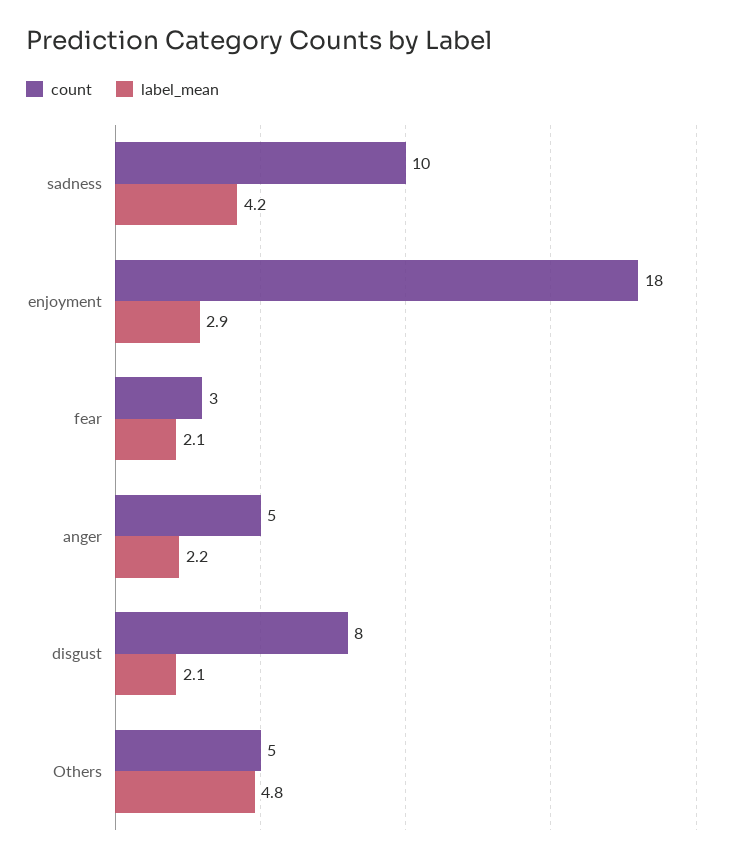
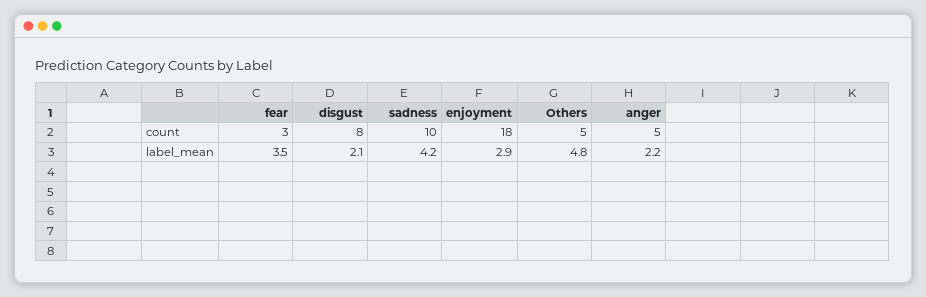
  {
    "count": {
      "sadness": 10,
      "enjoyment": 18,
      "fear": 3,
      "anger": 5,
      "disgust": 8,
      "Others": 5
    },
    "label_mean": {
      "sadness": 4.2,
      "enjoyment": 2.9,
-     "fear": 2.1,
+     "fear": 3.5,
      "anger": 2.2,
      "disgust": 2.1,
      "Others": 4.8
    }
  }

